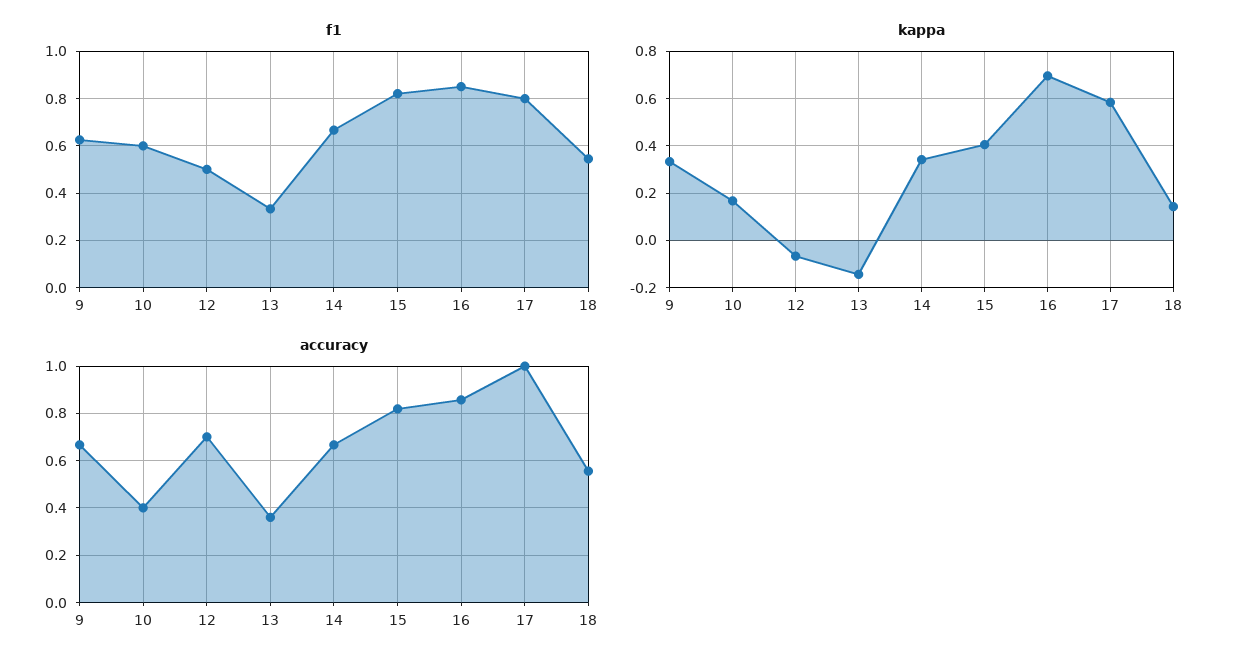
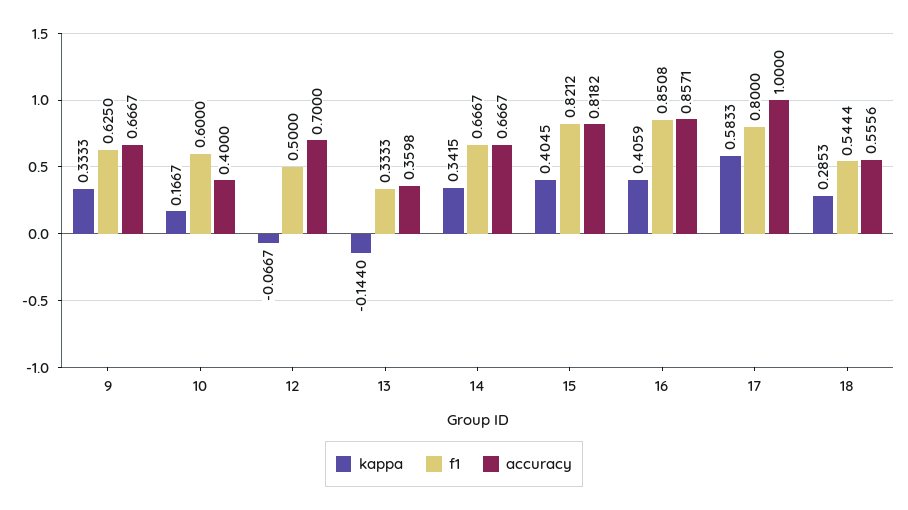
  {
    "f1": {
      "9": 0.625,
      "10": 0.6,
      "12": 0.5,
      "13": 0.3333,
      "14": 0.6667,
      "15": 0.8212,
      "16": 0.8508,
      "17": 0.8,
      "18": 0.5444
    },
    "kappa": {
      "9": 0.3333,
      "10": 0.1667,
      "12": -0.0667,
      "13": -0.144,
      "14": 0.3415,
      "15": 0.4045,
-     "16": 0.7,
+     "16": 0.4059,
      "17": 0.5833,
-     "18": 0.15
+     "18": 0.2853
    },
    "accuracy": {
      "9": 0.6667,
      "10": 0.4,
      "12": 0.7,
      "13": 0.3598,
      "14": 0.6667,
      "15": 0.8182,
      "16": 0.8571,
      "17": 1,
      "18": 0.5556
    }
  }

